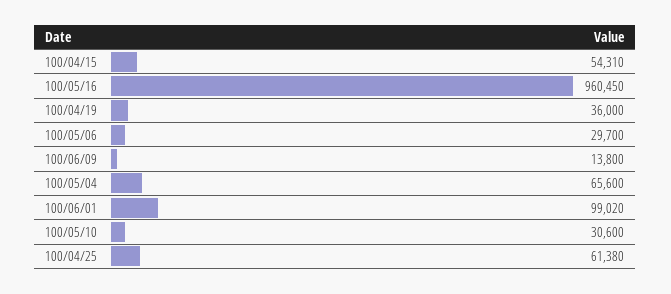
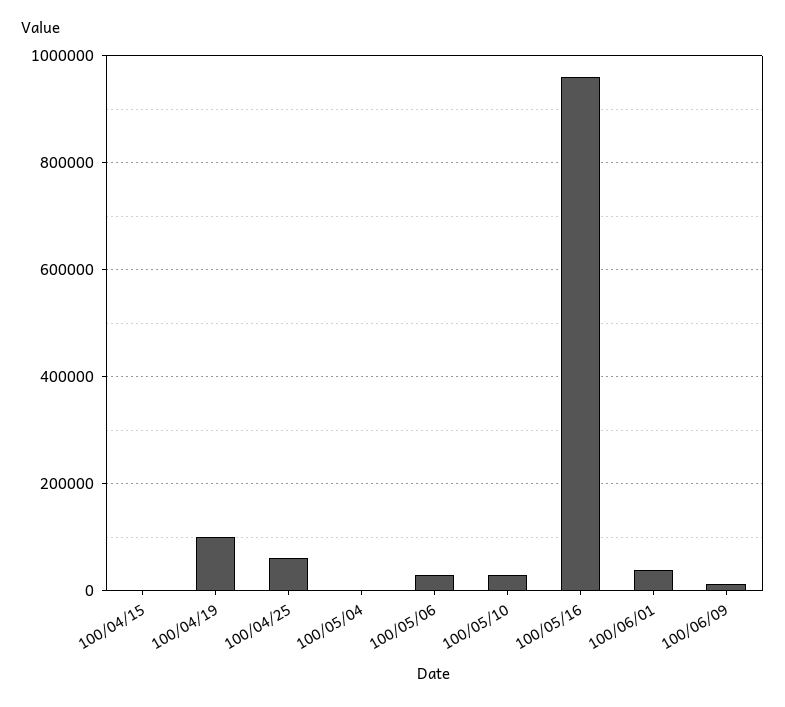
  {
-   "100/04/15": 54310,
+   "100/04/15": 0,
    "100/05/16": 960450,
-   "100/04/19": 36000,
+   "100/04/19": 100000,
    "100/05/06": 29700,
    "100/06/09": 13800,
-   "100/05/04": 65600,
+   "100/05/04": 0,
-   "100/06/01": 99020,
+   "100/06/01": 40000,
    "100/05/10": 30600,
    "100/04/25": 61380
  }

